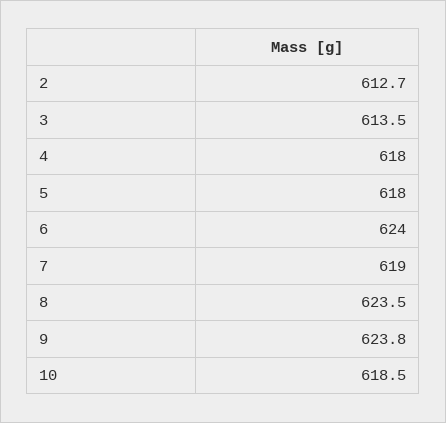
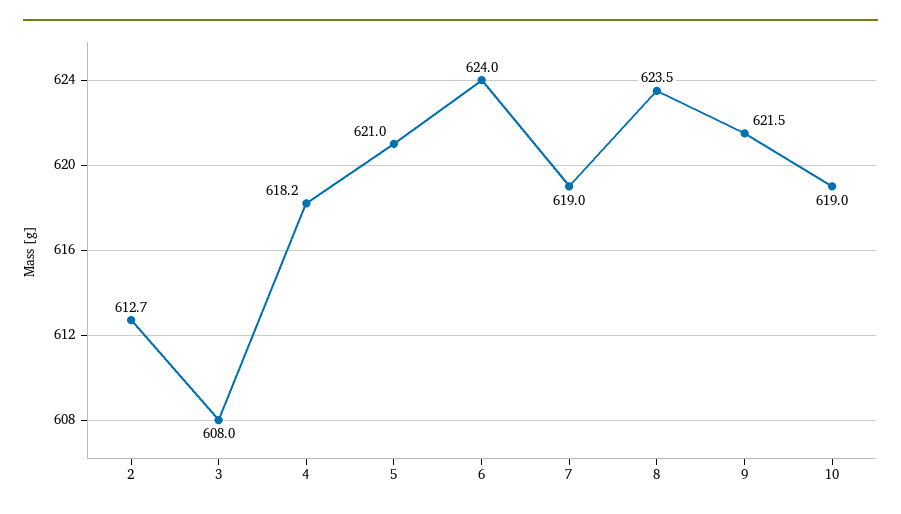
  {
    "2": 612.7,
-   "3": 613.5,
+   "3": 608,
-   "4": 618,
+   "4": 618.2,
-   "5": 618,
+   "5": 621,
    "6": 624,
    "7": 619,
    "8": 623.5,
-   "9": 623.8,
+   "9": 621.5,
-   "10": 618.5
+   "10": 619
  }

